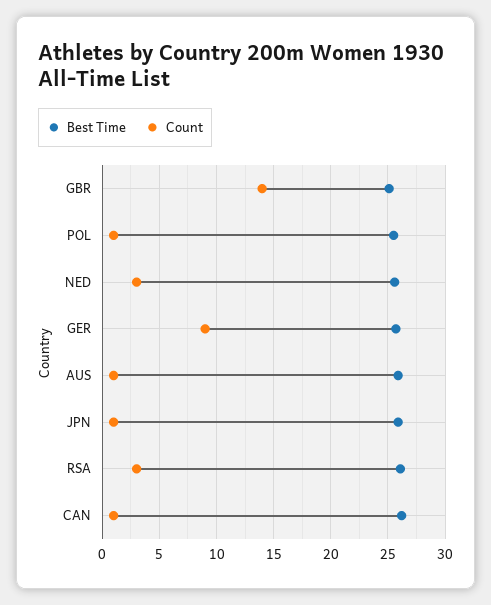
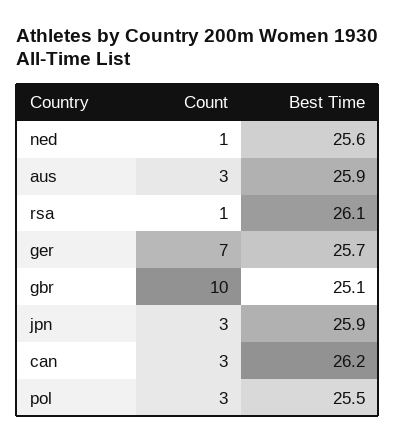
  {
    "Best Time": {
      "GBR": 25.1,
      "POL": 25.5,
      "NED": 25.6,
      "GER": 25.7,
      "AUS": 25.9,
      "JPN": 25.9,
      "RSA": 26.1,
      "CAN": 26.2
    },
    "Count": {
-     "GBR": 14,
+     "GBR": 10,
-     "POL": 1,
+     "POL": 3,
-     "NED": 3,
+     "NED": 1,
-     "GER": 9,
+     "GER": 7,
-     "AUS": 1,
+     "AUS": 3,
-     "JPN": 1,
+     "JPN": 3,
-     "RSA": 3,
+     "RSA": 1,
-     "CAN": 1
+     "CAN": 3
    }
  }

